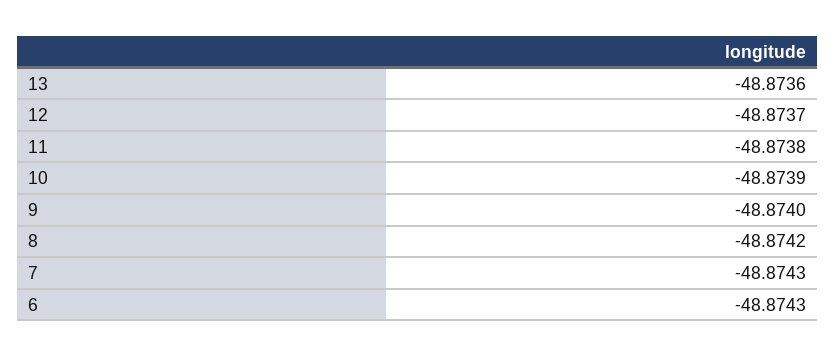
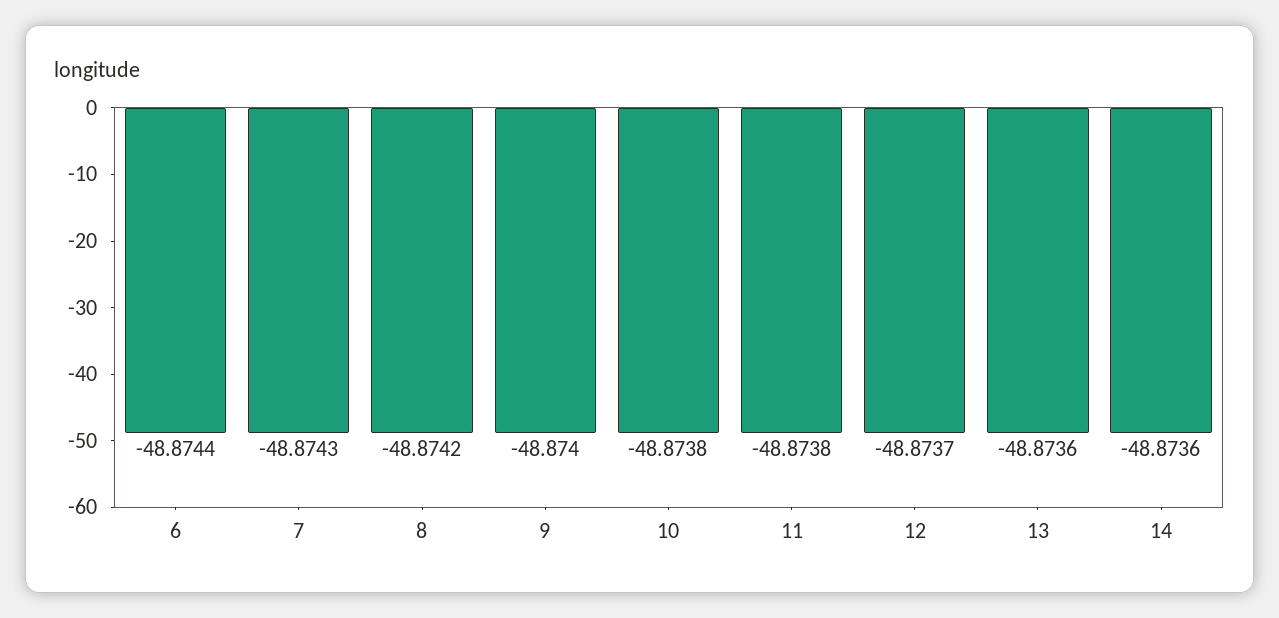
  {
    "13": -48.8736,
    "12": -48.8737,
    "11": -48.8738,
-   "10": -48.8739,
+   "10": -48.8738,
    "9": -48.874,
    "8": -48.8742,
    "7": -48.8743,
-   "6": -48.8743
+   "6": -48.8744,
+   "14": -48.8736
  }

